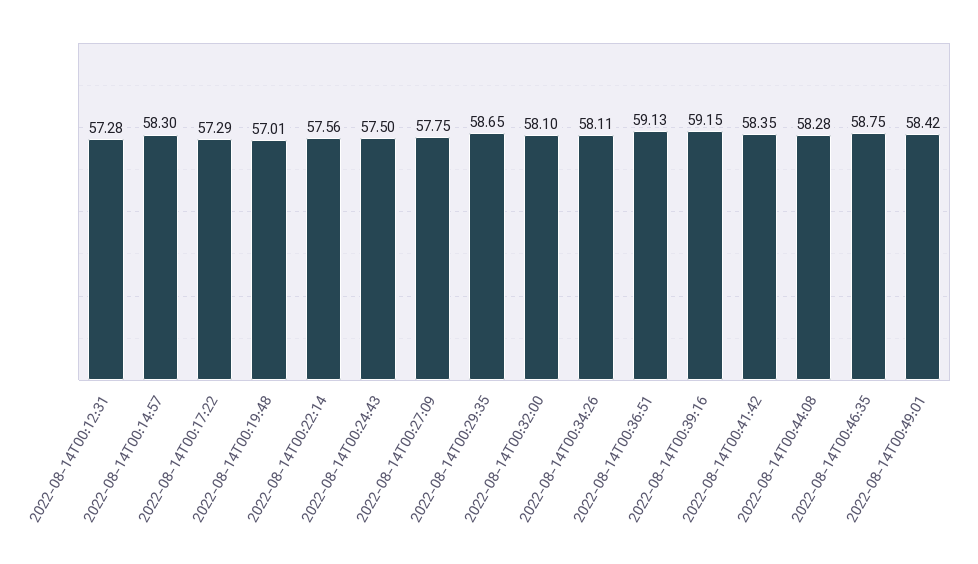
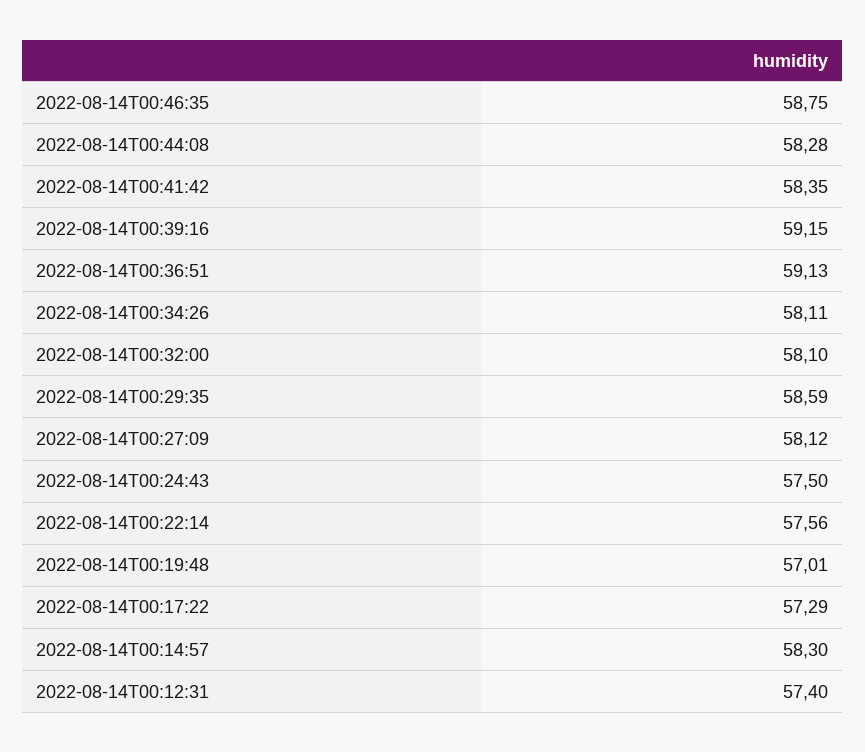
  {
-   "2022-08-14T00:12:31": 57.28,
+   "2022-08-14T00:12:31": 57.4,
    "2022-08-14T00:14:57": 58.3,
    "2022-08-14T00:17:22": 57.29,
    "2022-08-14T00:19:48": 57.01,
    "2022-08-14T00:22:14": 57.56,
    "2022-08-14T00:24:43": 57.5,
-   "2022-08-14T00:27:09": 57.75,
+   "2022-08-14T00:27:09": 58.12,
-   "2022-08-14T00:29:35": 58.65,
+   "2022-08-14T00:29:35": 58.59,
    "2022-08-14T00:32:00": 58.1,
    "2022-08-14T00:34:26": 58.11,
    "2022-08-14T00:36:51": 59.13,
    "2022-08-14T00:39:16": 59.15,
    "2022-08-14T00:41:42": 58.35,
    "2022-08-14T00:44:08": 58.28,
-   "2022-08-14T00:46:35": 58.75,
+   "2022-08-14T00:46:35": 58.75
-   "2022-08-14T00:49:01": 58.42
  }

